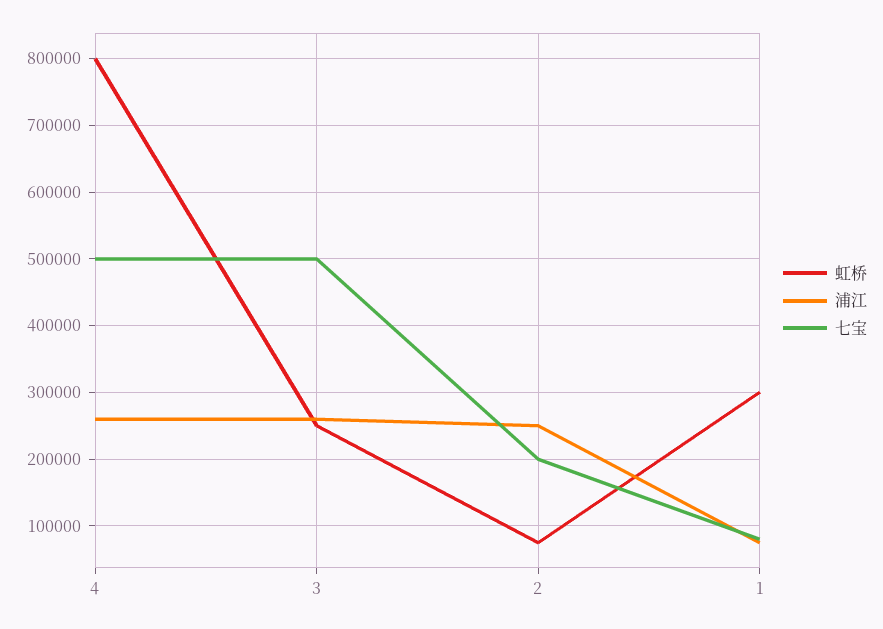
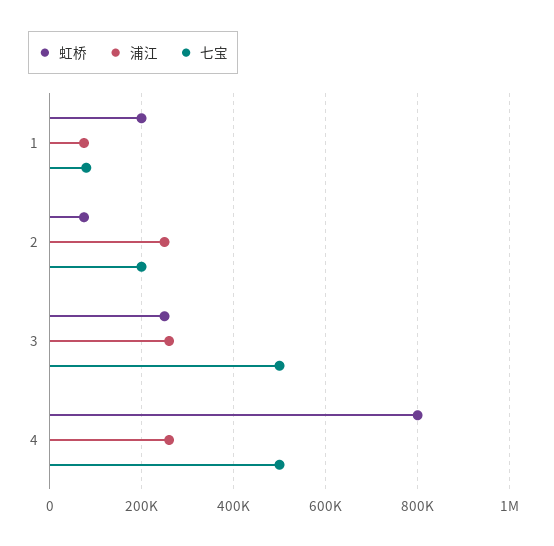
  {
    "虹桥": {
      "4": 800000,
      "3": 250000,
      "2": 80000,
-     "1": 300000
+     "1": 200000
    },
    "浦江": {
      "4": 260000,
      "3": 260000,
      "2": 250000,
      "1": 80000
    },
    "七宝": {
      "4": 500000,
      "3": 500000,
      "2": 200000,
      "1": 80000
    }
  }

